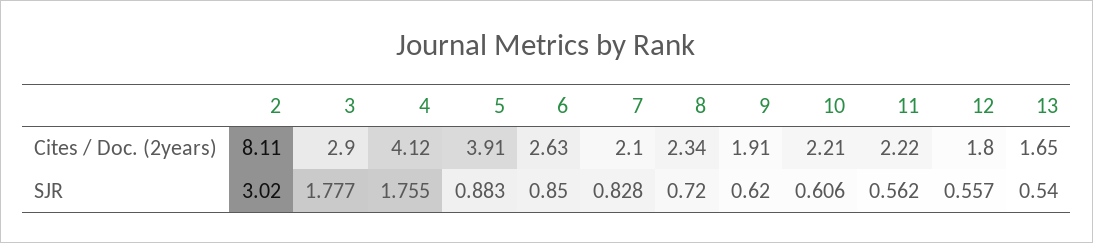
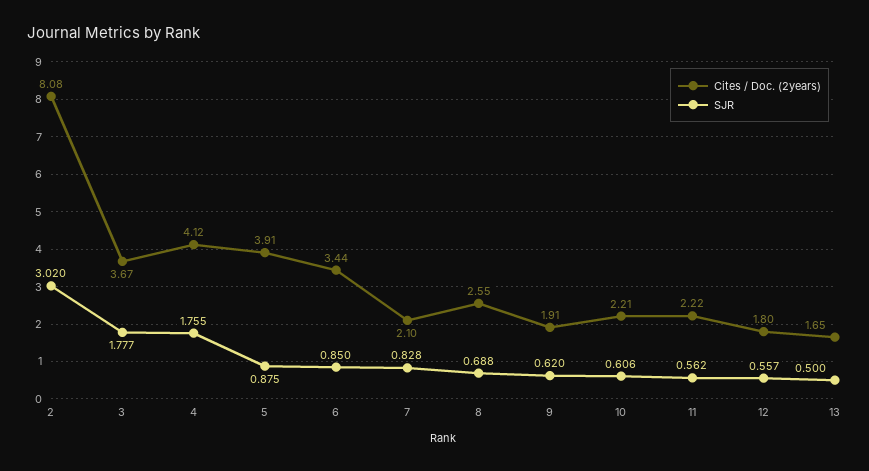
  {
    "Cites / Doc. (2years)": {
-     "2": 8.11,
+     "2": 8.08,
-     "3": 2.9,
+     "3": 3.67,
      "4": 4.12,
      "5": 3.91,
-     "6": 2.63,
+     "6": 3.44,
      "7": 2.1,
-     "8": 2.34,
+     "8": 2.55,
      "9": 1.91,
      "10": 2.21,
      "11": 2.22,
      "12": 1.8,
      "13": 1.65
    },
    "SJR": {
      "2": 3.02,
      "3": 1.777,
      "4": 1.755,
-     "5": 0.883,
+     "5": 0.875,
      "6": 0.85,
      "7": 0.828,
-     "8": 0.72,
+     "8": 0.688,
      "9": 0.62,
      "10": 0.606,
      "11": 0.562,
      "12": 0.557,
-     "13": 0.54
+     "13": 0.5
    }
  }

